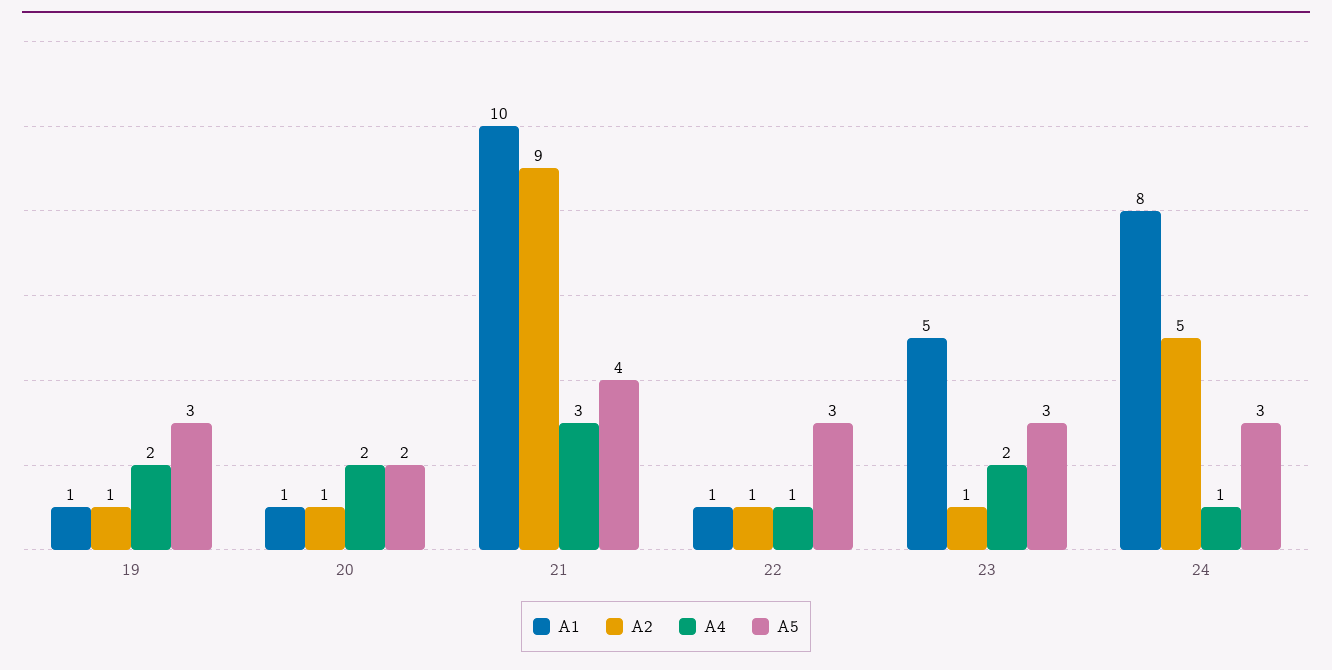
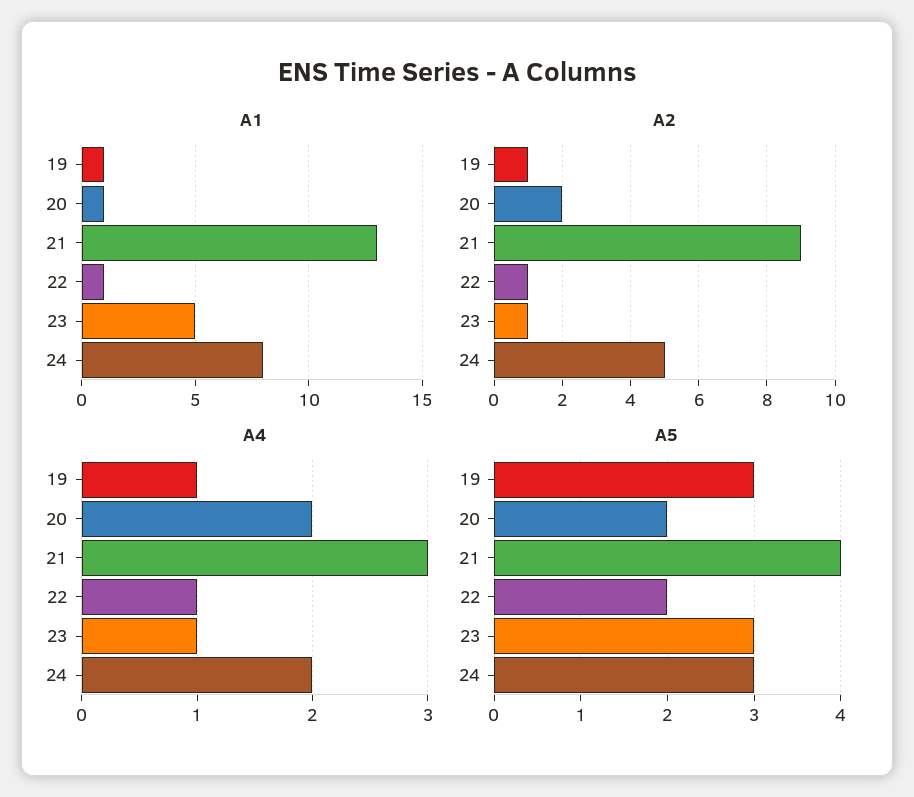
  {
    "A1": {
      "19": 1,
      "20": 1,
-     "21": 10,
+     "21": 13,
      "22": 1,
      "23": 5,
      "24": 8
    },
    "A2": {
      "19": 1,
-     "20": 1,
+     "20": 2,
      "21": 9,
      "22": 1,
      "23": 1,
      "24": 5
    },
    "A4": {
-     "19": 2,
+     "19": 1,
      "20": 2,
      "21": 3,
      "22": 1,
-     "23": 2,
+     "23": 1,
-     "24": 1
+     "24": 2
    },
    "A5": {
      "19": 3,
      "20": 2,
      "21": 4,
-     "22": 3,
+     "22": 2,
      "23": 3,
      "24": 3
    }
  }

